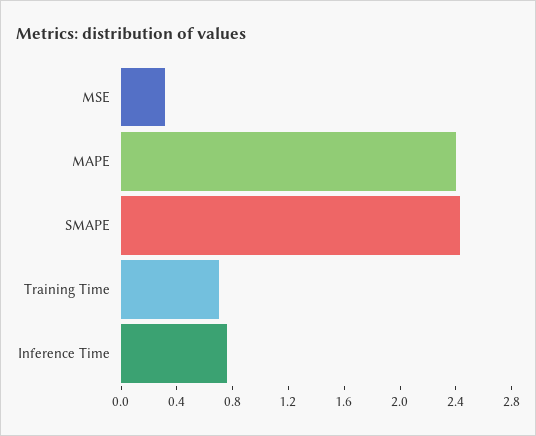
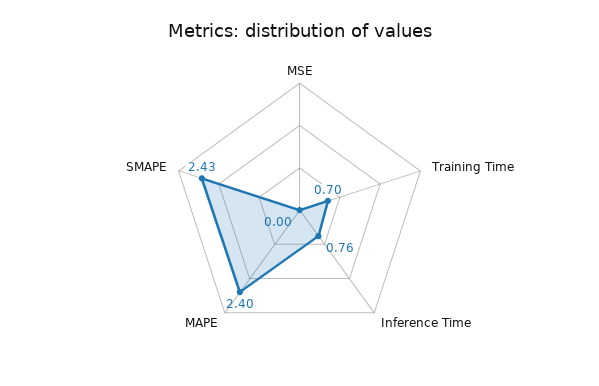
  {
-   "MSE": 0.3,
+   "MSE": 0,
    "MAPE": 2.4,
    "SMAPE": 2.43,
    "Training Time": 0.7,
    "Inference Time": 0.76
  }

